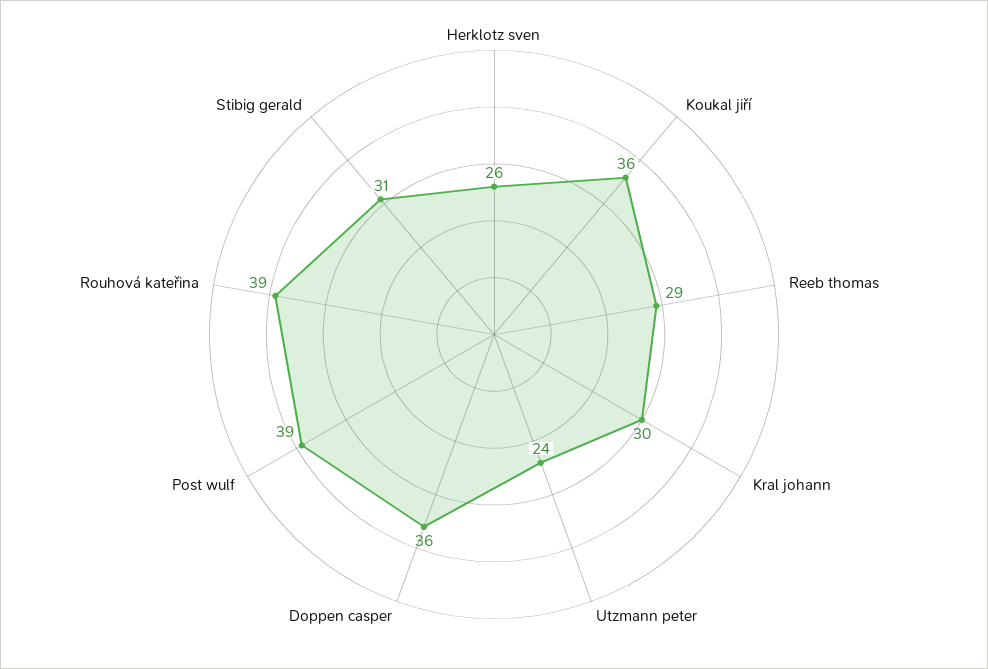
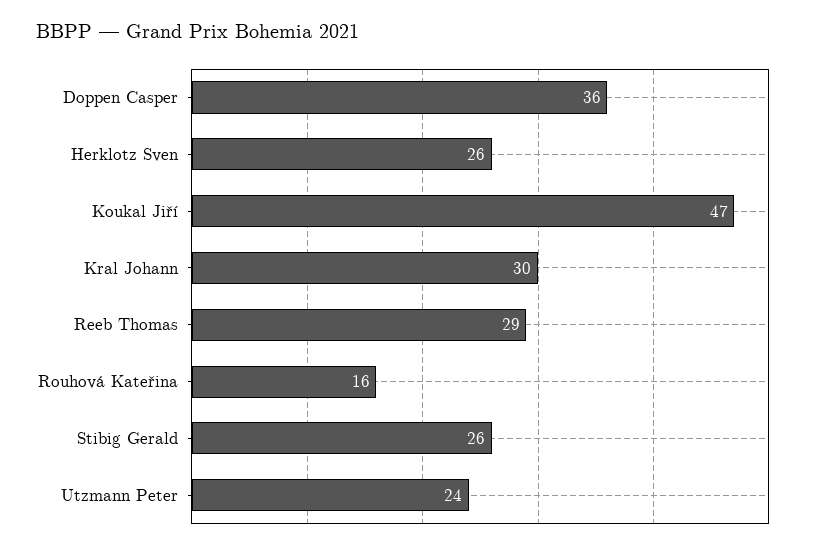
  {
    "Herklotz sven": 26,
-   "Koukal jiří": 36,
+   "Koukal jiří": 47,
    "Reeb thomas": 29,
    "Kral johann": 30,
    "Utzmann peter": 24,
    "Doppen casper": 36,
-   "Post wulf": 39,
-   "Rouhová kateřina": 39,
+   "Rouhová kateřina": 16,
-   "Stibig gerald": 31
+   "Stibig gerald": 26
  }

